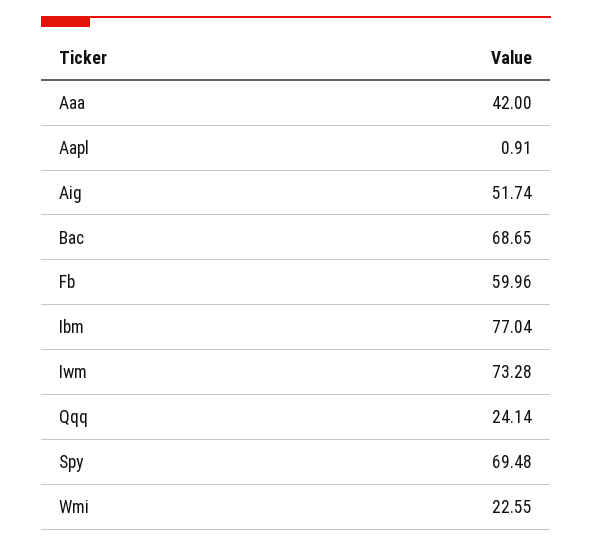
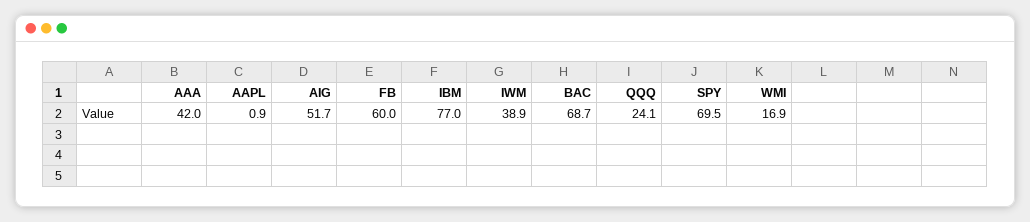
  {
    "Aaa": 42,
    "Aapl": 0.91,
    "Aig": 51.74,
    "Bac": 68.65,
    "Fb": 59.96,
    "Ibm": 77.04,
-   "Iwm": 73.28,
+   "Iwm": 38.9,
    "Qqq": 24.14,
    "Spy": 69.48,
-   "Wmi": 22.55
+   "Wmi": 16.9
  }

